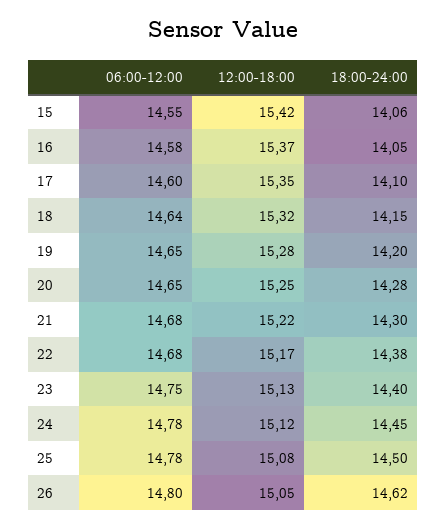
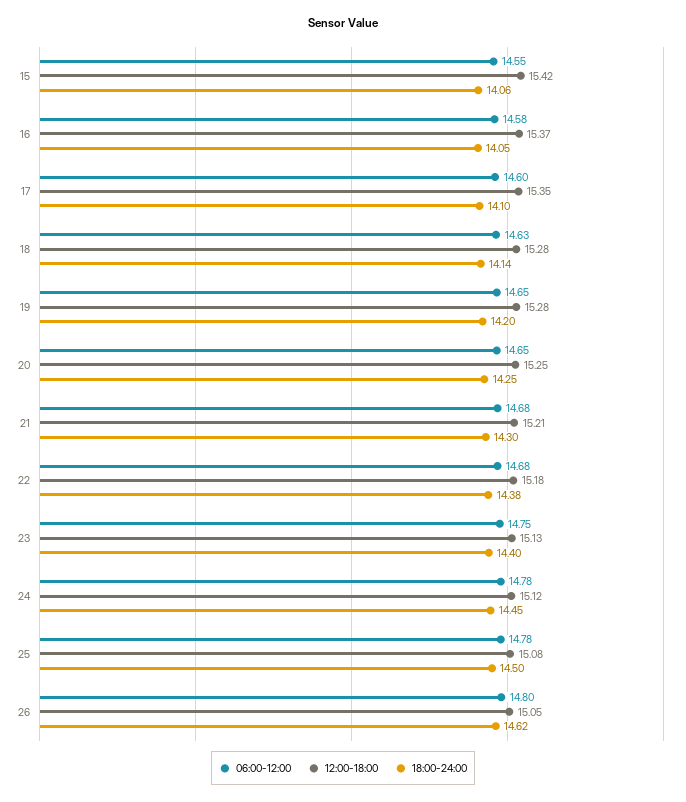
  {
    "06:00-12:00": {
      "15": 14.55,
      "16": 14.58,
      "17": 14.6,
-     "18": 14.64,
+     "18": 14.63,
      "19": 14.65,
      "20": 14.65,
      "21": 14.68,
      "22": 14.68,
      "23": 14.75,
      "24": 14.78,
      "25": 14.78,
      "26": 14.8
    },
    "12:00-18:00": {
      "15": 15.42,
      "16": 15.37,
      "17": 15.35,
-     "18": 15.32,
+     "18": 15.28,
      "19": 15.28,
      "20": 15.25,
-     "21": 15.22,
+     "21": 15.21,
-     "22": 15.17,
+     "22": 15.18,
      "23": 15.13,
      "24": 15.12,
      "25": 15.08,
      "26": 15.05
    },
    "18:00-24:00": {
      "15": 14.06,
      "16": 14.05,
      "17": 14.1,
-     "18": 14.15,
+     "18": 14.14,
      "19": 14.2,
-     "20": 14.28,
+     "20": 14.25,
      "21": 14.3,
      "22": 14.38,
      "23": 14.4,
      "24": 14.45,
      "25": 14.5,
      "26": 14.62
    }
  }

